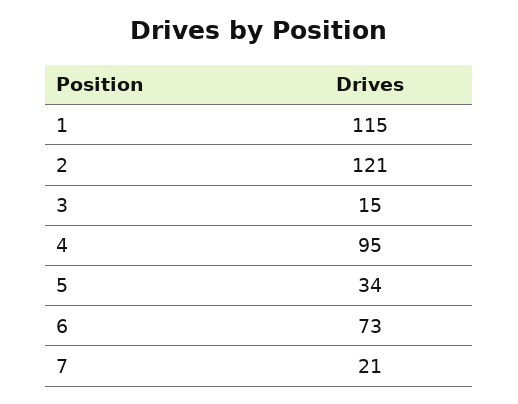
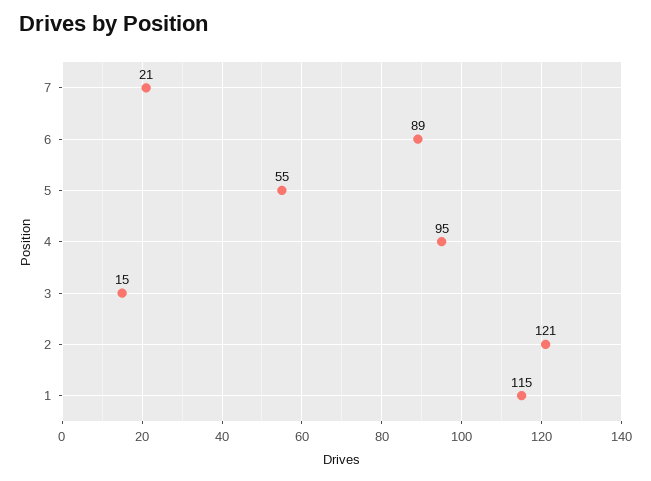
  {
    "1": 115,
    "2": 121,
    "3": 15,
    "4": 95,
-   "5": 34,
+   "5": 55,
-   "6": 73,
+   "6": 89,
    "7": 21
  }

